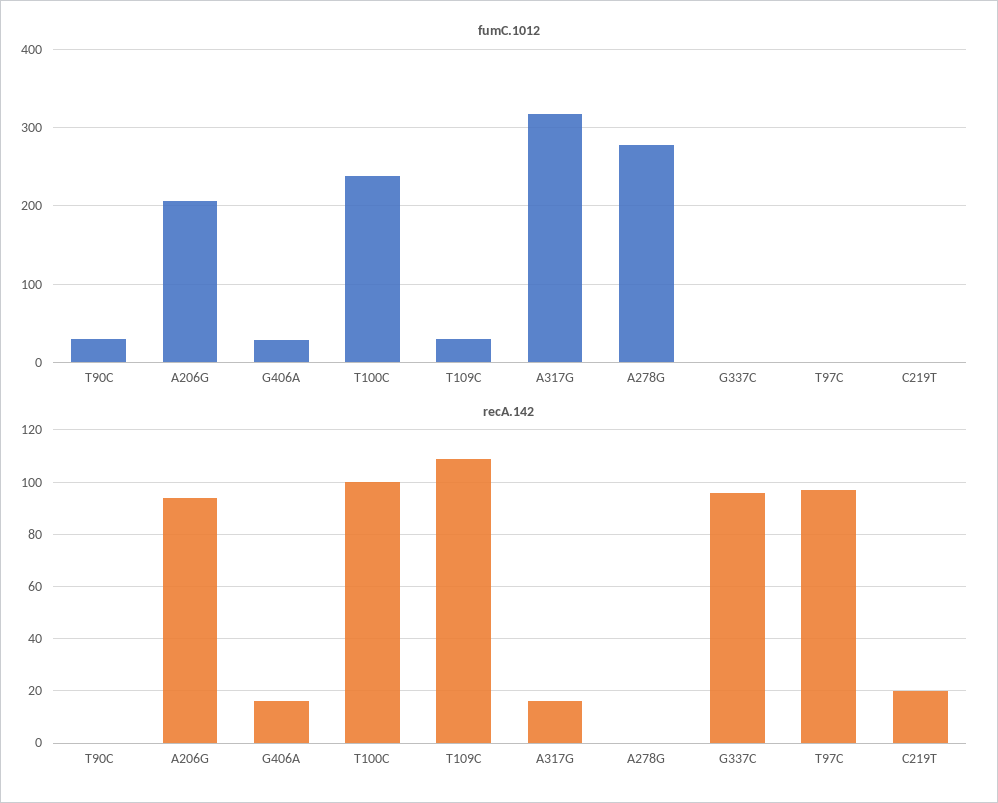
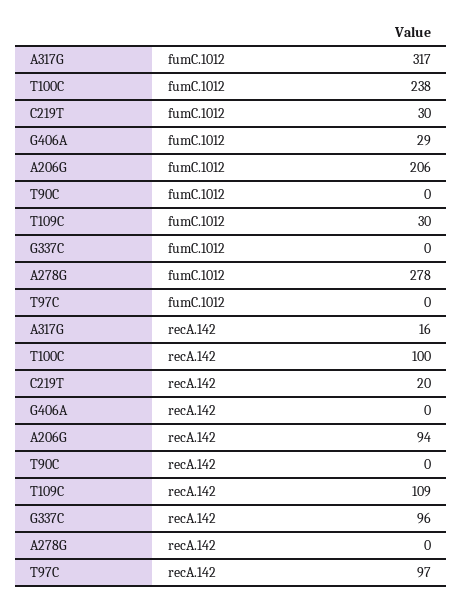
  {
    "fumC.1012": {
-     "T90C": 30,
+     "T90C": 0,
      "A206G": 206,
      "G406A": 29,
      "T100C": 238,
      "T109C": 30,
      "A317G": 317,
      "A278G": 278,
      "G337C": 0,
      "T97C": 0,
-     "C219T": 0
+     "C219T": 30
    },
    "recA.142": {
      "T90C": 0,
      "A206G": 94,
-     "G406A": 15,
+     "G406A": 0,
      "T100C": 100,
      "T109C": 109,
      "A317G": 16,
      "A278G": 0,
      "G337C": 96,
      "T97C": 97,
      "C219T": 20
    }
  }

